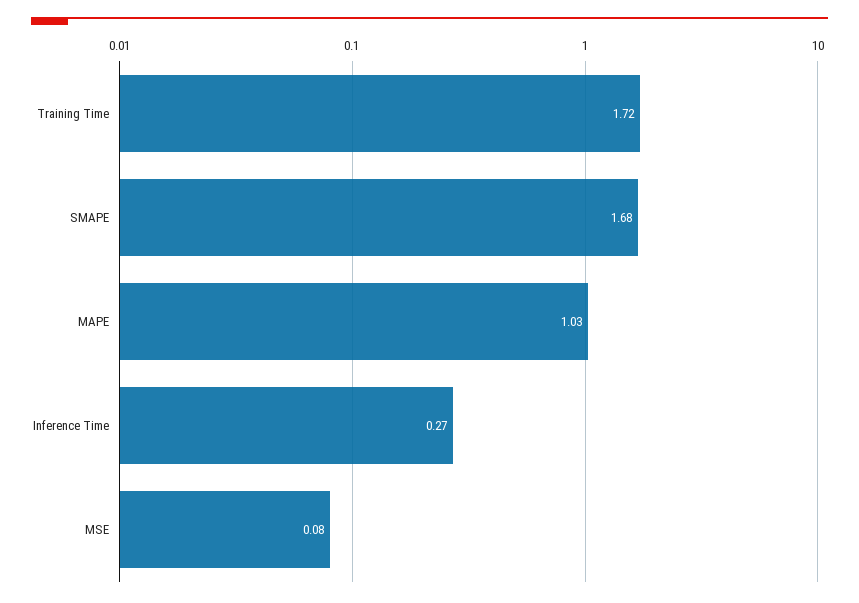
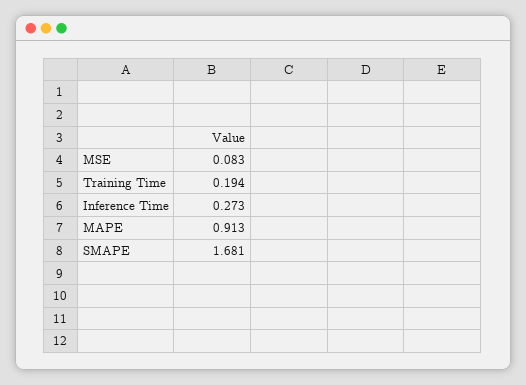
  {
-   "Training Time": 1.72,
+   "Training Time": 0.194,
    "SMAPE": 1.681,
-   "MAPE": 1.03,
+   "MAPE": 0.913,
    "Inference Time": 0.273,
    "MSE": 0.083
  }

